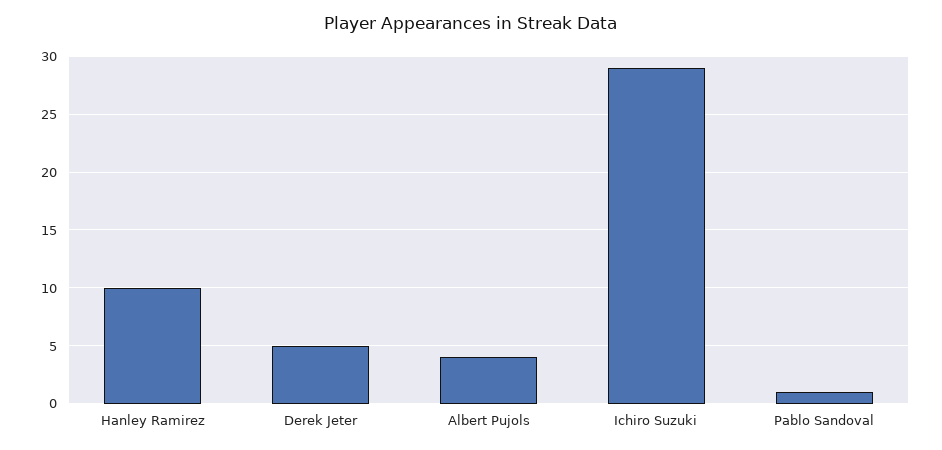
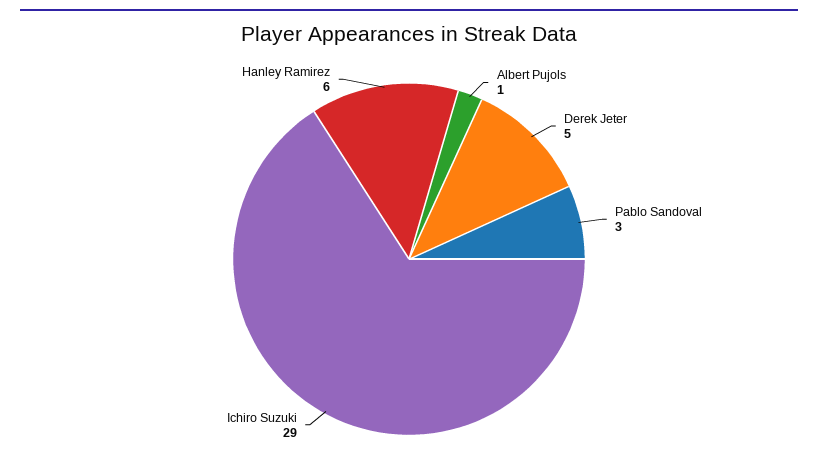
  {
-   "Hanley Ramirez": 10,
+   "Hanley Ramirez": 6,
    "Derek Jeter": 5,
-   "Albert Pujols": 4,
+   "Albert Pujols": 1,
    "Ichiro Suzuki": 29,
-   "Pablo Sandoval": 1
+   "Pablo Sandoval": 3
  }

